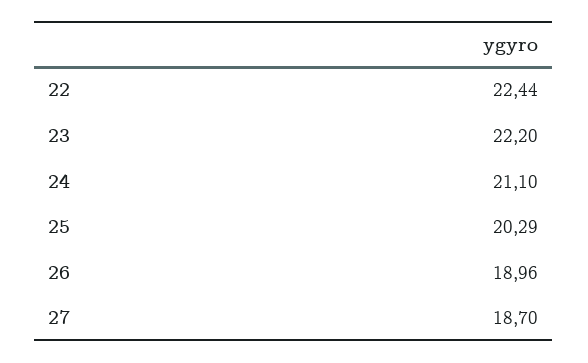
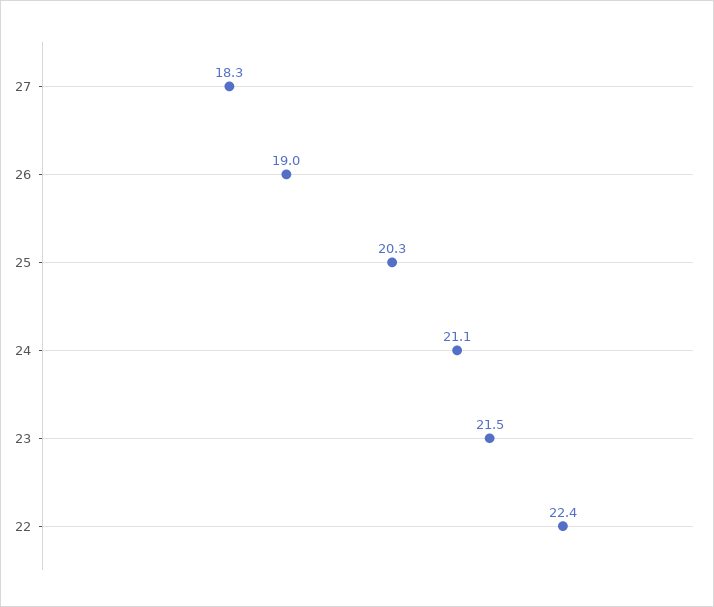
  {
    "22": 22.44,
-   "23": 22.2,
+   "23": 21.5,
    "24": 21.1,
    "25": 20.29,
    "26": 18.96,
-   "27": 18.7
+   "27": 18.3
  }

